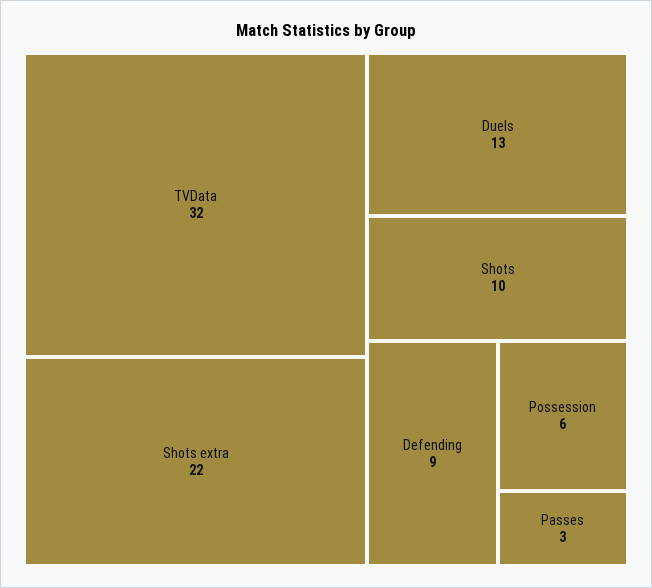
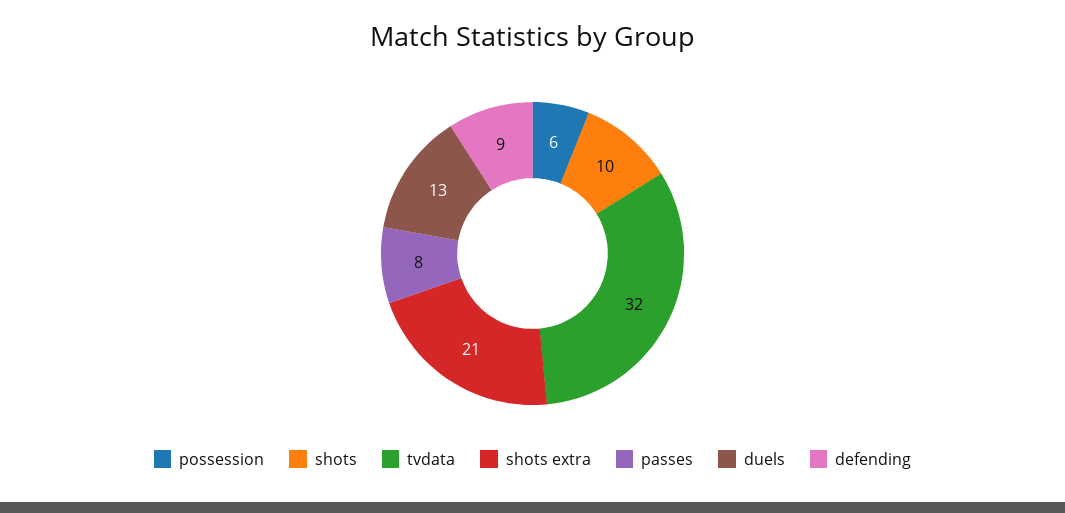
  {
    "TVData": 32,
-   "Shots extra": 22,
+   "Shots extra": 21,
    "Duels": 13,
    "Shots": 10,
    "Defending": 9,
    "Possession": 6,
-   "Passes": 3
+   "Passes": 8
  }

